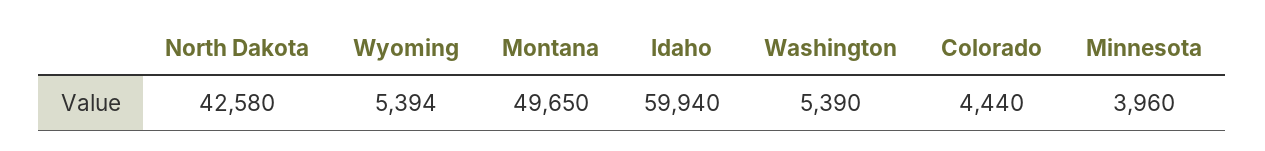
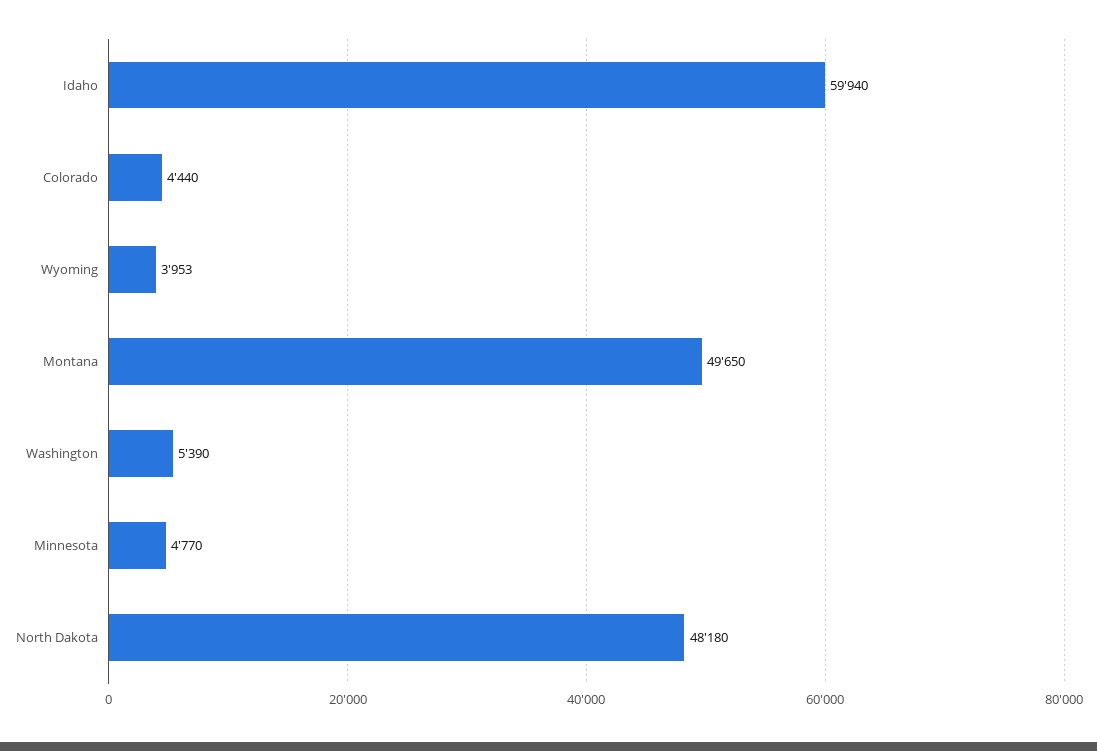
  {
-   "North Dakota": 42580,
+   "North Dakota": 48180,
-   "Wyoming": 5394,
+   "Wyoming": 3953,
    "Montana": 49650,
    "Idaho": 59940,
    "Washington": 5390,
    "Colorado": 4440,
-   "Minnesota": 3960
+   "Minnesota": 4770
  }

